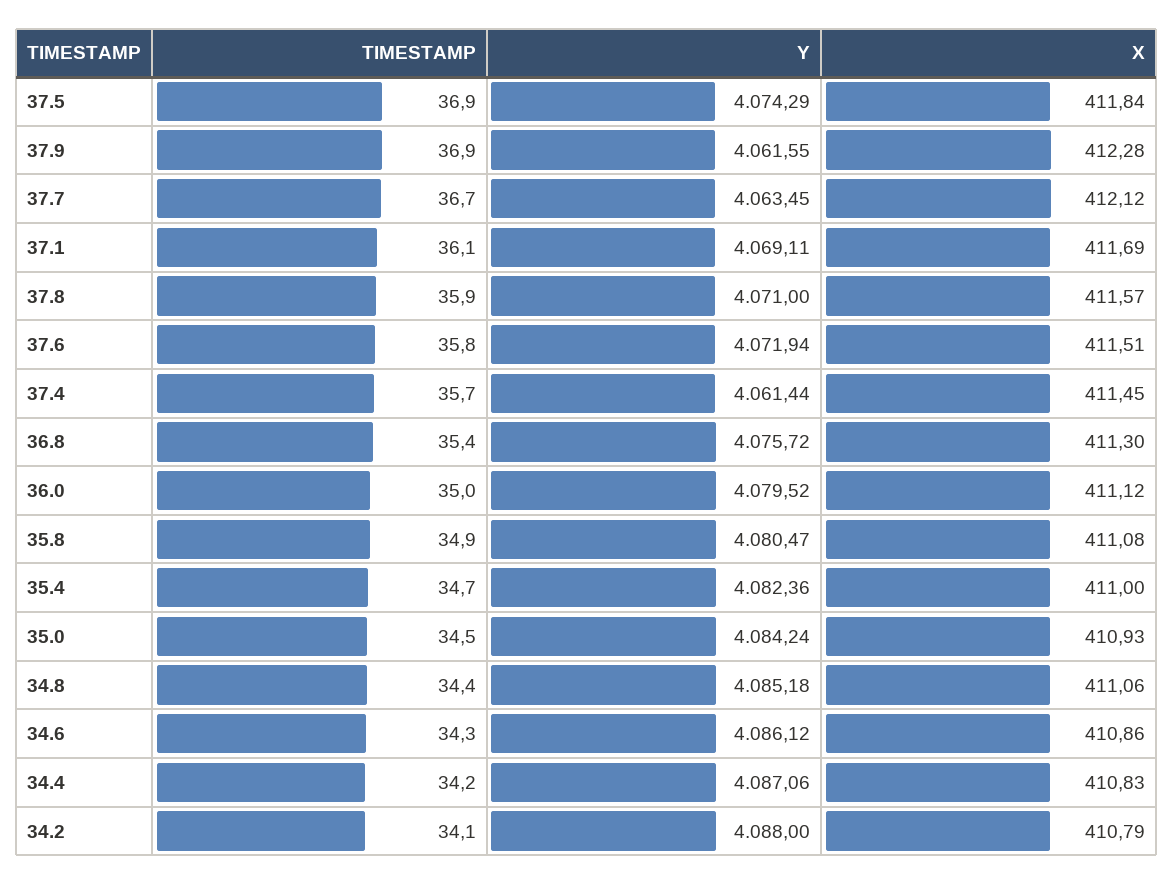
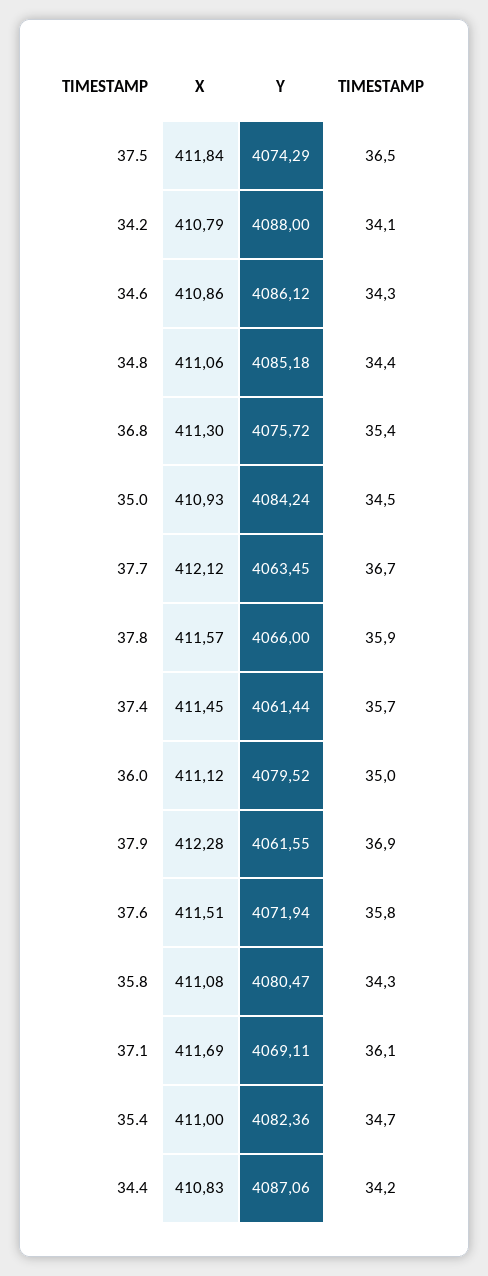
  {
    "TIMESTAMP": {
-     "37.5": 36.9,
+     "37.5": 36.5,
      "37.9": 36.9,
      "37.7": 36.7,
      "37.1": 36.1,
      "37.8": 35.9,
      "37.6": 35.8,
      "37.4": 35.7,
      "36.8": 35.4,
      "36.0": 35,
-     "35.8": 34.9,
+     "35.8": 34.3,
      "35.4": 34.7,
      "35.0": 34.5,
      "34.8": 34.4,
      "34.6": 34.3,
      "34.4": 34.2,
      "34.2": 34.1
    },
    "Y": {
      "37.5": 4074.29,
      "37.9": 4061.55,
      "37.7": 4063.45,
      "37.1": 4069.11,
-     "37.8": 4071,
+     "37.8": 4066,
      "37.6": 4071.94,
      "37.4": 4061.44,
      "36.8": 4075.72,
      "36.0": 4079.52,
      "35.8": 4080.47,
      "35.4": 4082.36,
      "35.0": 4084.24,
      "34.8": 4085.18,
      "34.6": 4086.12,
      "34.4": 4087.06,
      "34.2": 4088
    },
    "X": {
      "37.5": 411.84,
      "37.9": 412.28,
      "37.7": 412.12,
      "37.1": 411.69,
      "37.8": 411.57,
      "37.6": 411.51,
      "37.4": 411.45,
      "36.8": 411.3,
      "36.0": 411.12,
      "35.8": 411.08,
      "35.4": 411,
      "35.0": 410.93,
      "34.8": 411.06,
      "34.6": 410.86,
      "34.4": 410.83,
      "34.2": 410.79
    }
  }

